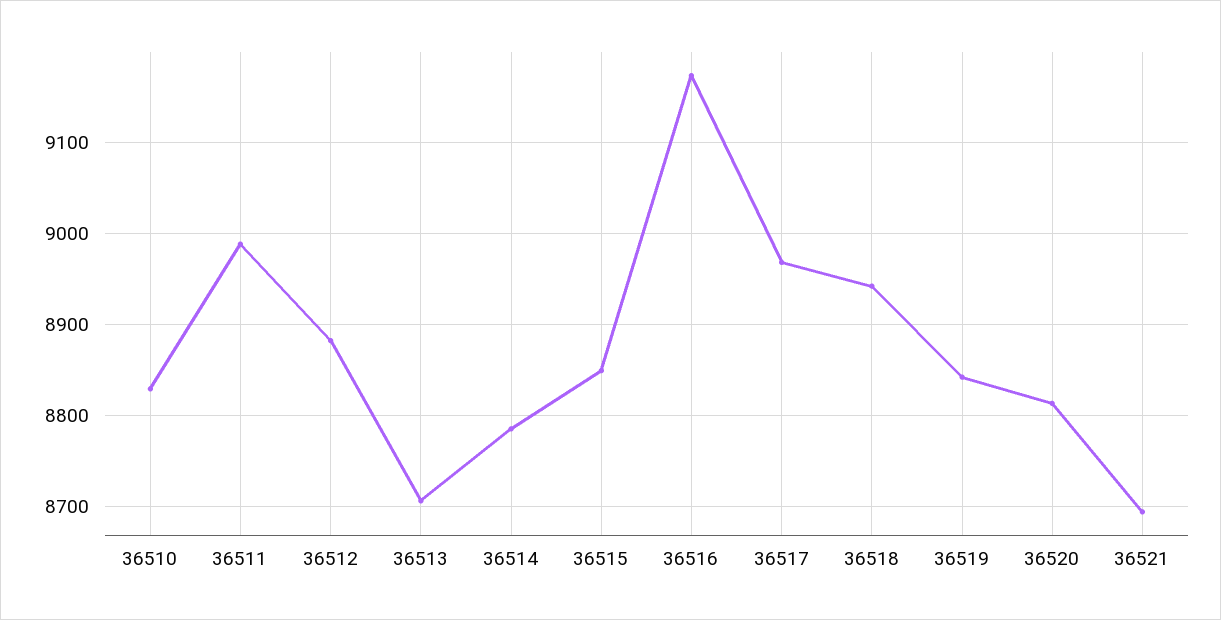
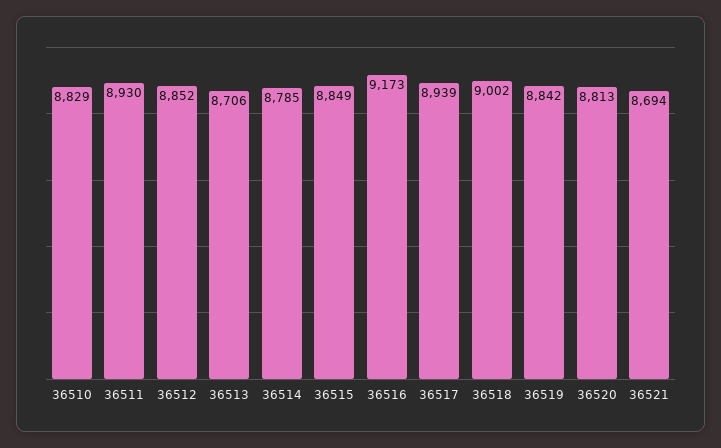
  {
    "36510": 8829,
-   "36511": 8990,
+   "36511": 8930,
-   "36512": 8880,
+   "36512": 8852,
    "36513": 8706,
    "36514": 8785,
    "36515": 8849,
    "36516": 9173,
-   "36517": 8970,
+   "36517": 8939,
-   "36518": 8940,
+   "36518": 9002,
    "36519": 8842,
    "36520": 8813,
    "36521": 8694
  }

